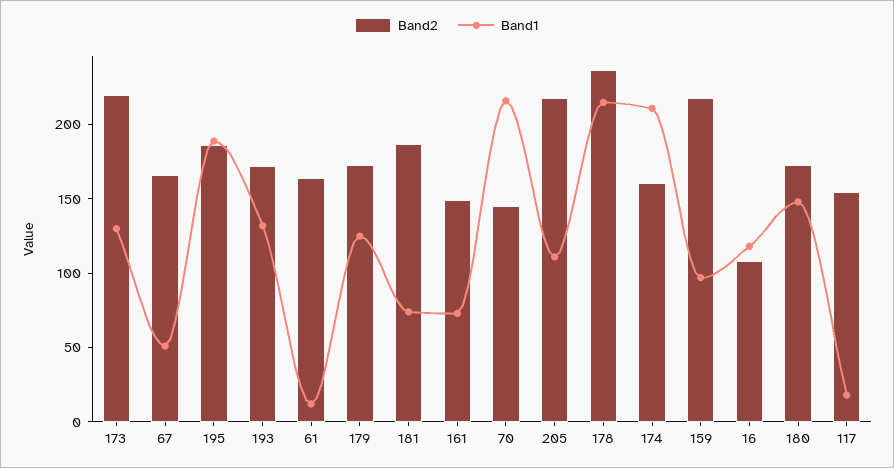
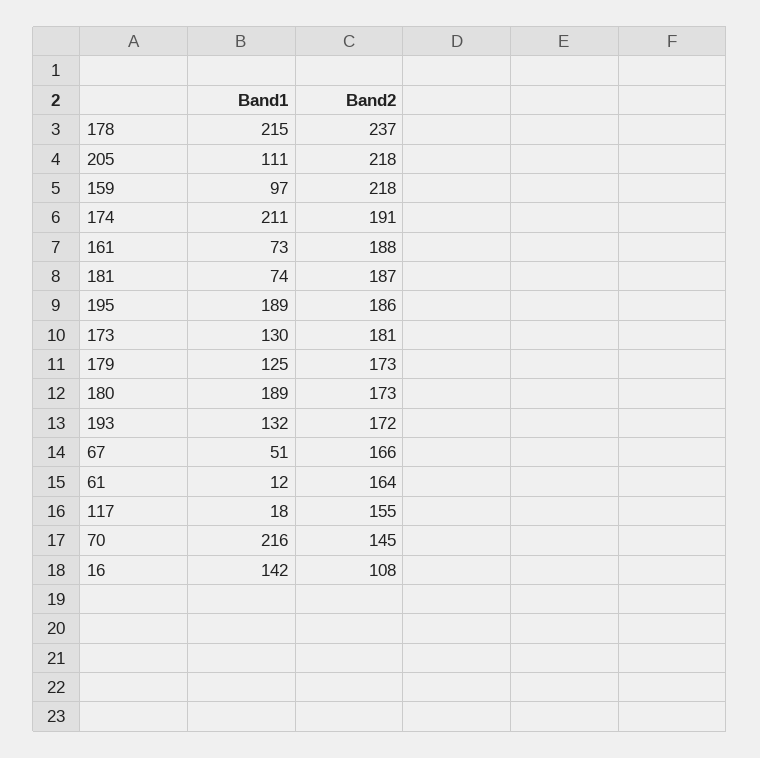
  {
    "Band2": {
-     "173": 220,
+     "173": 181,
      "67": 166,
      "195": 186,
      "193": 172,
      "61": 164,
      "179": 173,
      "181": 187,
-     "161": 150,
+     "161": 188,
      "70": 145,
      "205": 218,
      "178": 237,
-     "174": 160,
+     "174": 191,
      "159": 218,
      "16": 108,
      "180": 173,
      "117": 155
    },
    "Band1": {
      "173": 130,
      "67": 51,
      "195": 189,
      "193": 132,
      "61": 12,
      "179": 125,
      "181": 74,
      "161": 73,
      "70": 216,
      "205": 111,
      "178": 215,
      "174": 211,
      "159": 97,
-     "16": 120,
+     "16": 142,
-     "180": 150,
+     "180": 189,
      "117": 18
    }
  }

